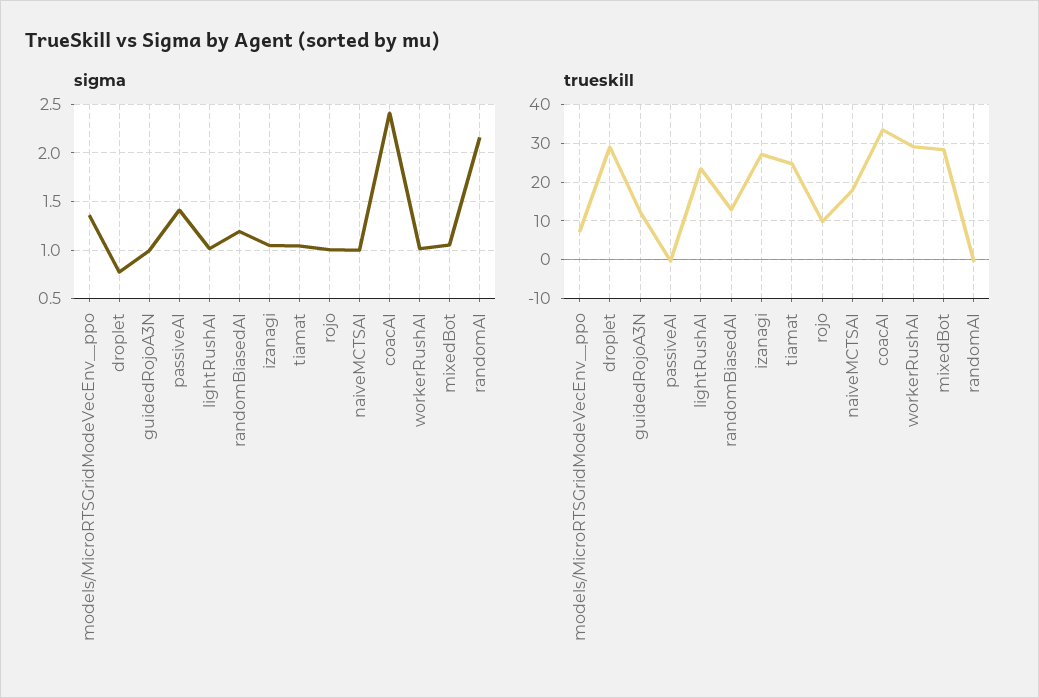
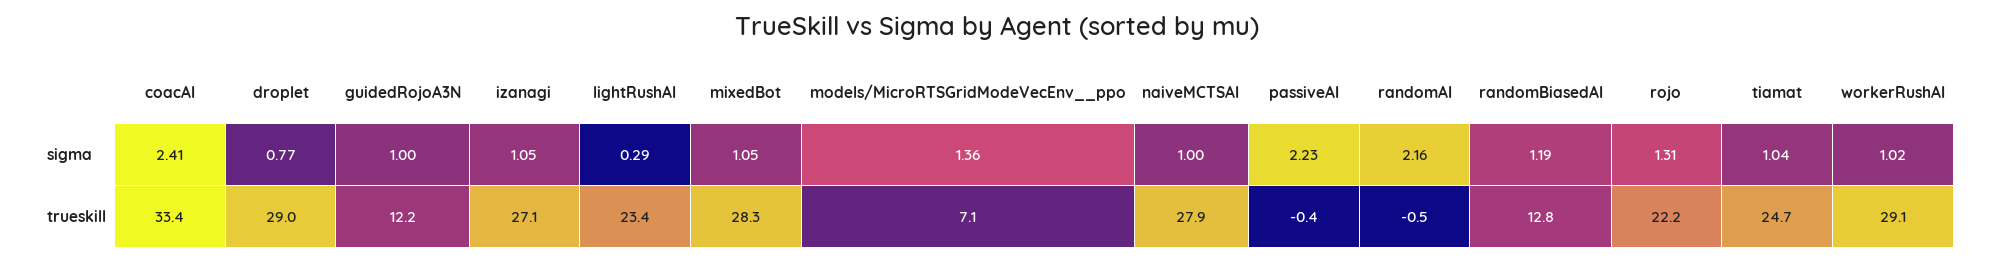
  {
    "sigma": {
      "models/MicroRTSGridModeVecEnv__ppo": 1.36,
      "droplet": 0.77,
      "guidedRojoA3N": 1,
-     "passiveAI": 1.4,
+     "passiveAI": 2.23,
-     "lightRushAI": 1,
+     "lightRushAI": 0.29,
      "randomBiasedAI": 1.19,
      "izanagi": 1.05,
      "tiamat": 1.04,
-     "rojo": 1,
+     "rojo": 1.31,
      "naiveMCTSAI": 1,
      "coacAI": 2.41,
      "workerRushAI": 1.02,
      "mixedBot": 1.05,
      "randomAI": 2.16
    },
    "trueskill": {
      "models/MicroRTSGridModeVecEnv__ppo": 7.1,
      "droplet": 29,
      "guidedRojoA3N": 12.2,
      "passiveAI": -0.4,
      "lightRushAI": 23.4,
      "randomBiasedAI": 12.8,
      "izanagi": 27.1,
      "tiamat": 24.7,
-     "rojo": 10,
+     "rojo": 22.2,
-     "naiveMCTSAI": 18,
+     "naiveMCTSAI": 27.9,
      "coacAI": 33.4,
      "workerRushAI": 29.1,
      "mixedBot": 28.3,
      "randomAI": -0.5
    }
  }

